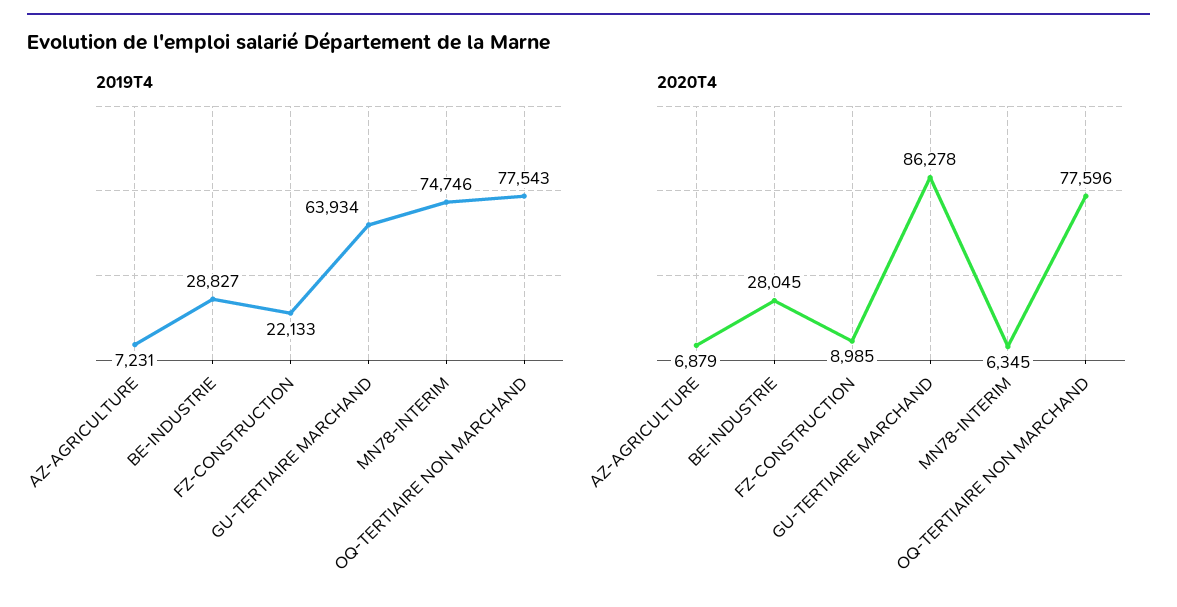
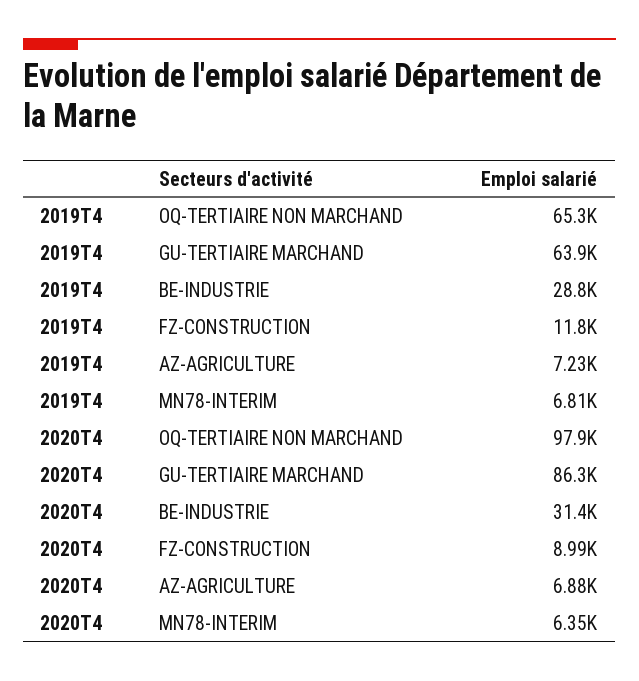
  {
    "2019T4": {
      "AZ-AGRICULTURE": 7231,
      "BE-INDUSTRIE": 28827,
-     "FZ-CONSTRUCTION": 22133,
+     "FZ-CONSTRUCTION": 11800,
      "GU-TERTIAIRE MARCHAND": 63934,
-     "MN78-INTERIM": 74746,
+     "MN78-INTERIM": 6810,
-     "OQ-TERTIAIRE NON MARCHAND": 77543
+     "OQ-TERTIAIRE NON MARCHAND": 65300
    },
    "2020T4": {
      "AZ-AGRICULTURE": 6879,
-     "BE-INDUSTRIE": 28045,
+     "BE-INDUSTRIE": 31400,
      "FZ-CONSTRUCTION": 8985,
      "GU-TERTIAIRE MARCHAND": 86278,
      "MN78-INTERIM": 6345,
-     "OQ-TERTIAIRE NON MARCHAND": 77596
+     "OQ-TERTIAIRE NON MARCHAND": 97900
    }
  }

